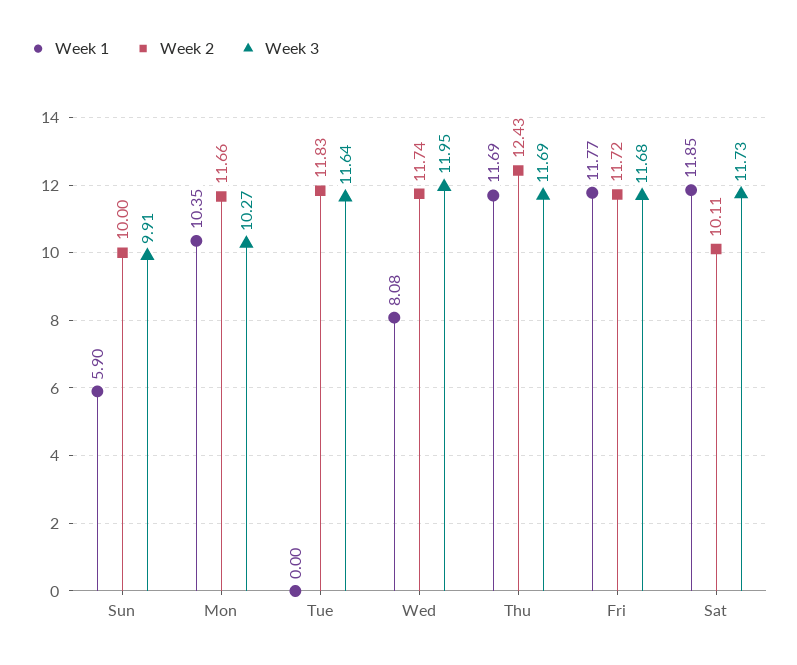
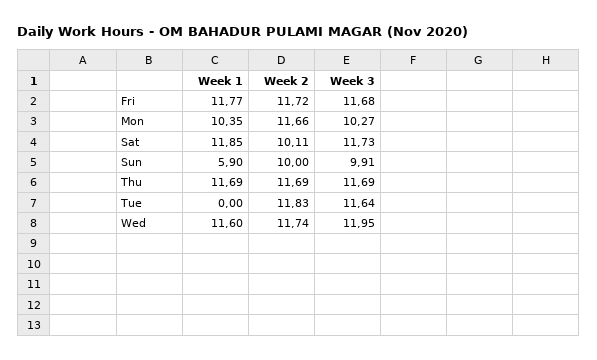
  {
    "Week 1": {
      "Sun": 5.9,
      "Mon": 10.35,
      "Tue": 0,
-     "Wed": 8.08,
+     "Wed": 11.6,
      "Thu": 11.69,
      "Fri": 11.77,
      "Sat": 11.85
    },
    "Week 2": {
      "Sun": 10,
      "Mon": 11.66,
      "Tue": 11.83,
      "Wed": 11.74,
-     "Thu": 12.43,
+     "Thu": 11.69,
      "Fri": 11.72,
      "Sat": 10.11
    },
    "Week 3": {
      "Sun": 9.91,
      "Mon": 10.27,
      "Tue": 11.64,
      "Wed": 11.95,
      "Thu": 11.69,
      "Fri": 11.68,
      "Sat": 11.73
    }
  }

